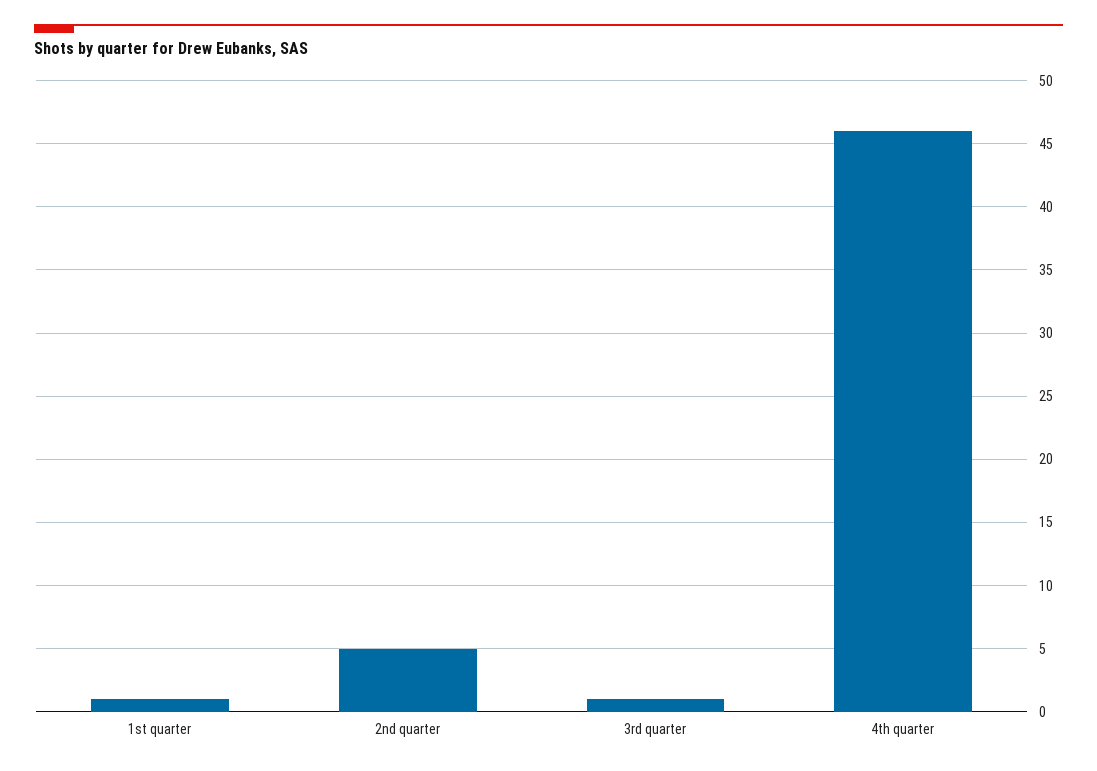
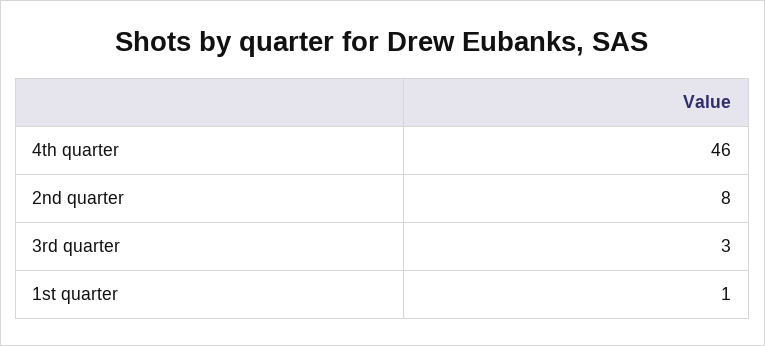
  {
    "1st quarter": 1,
-   "2nd quarter": 5,
+   "2nd quarter": 8,
-   "3rd quarter": 1,
+   "3rd quarter": 3,
    "4th quarter": 46
  }

